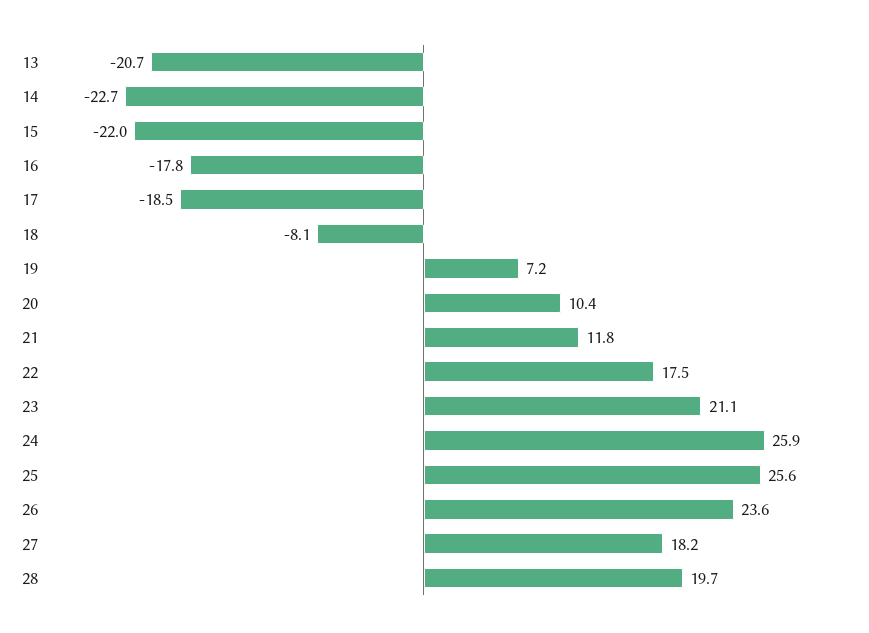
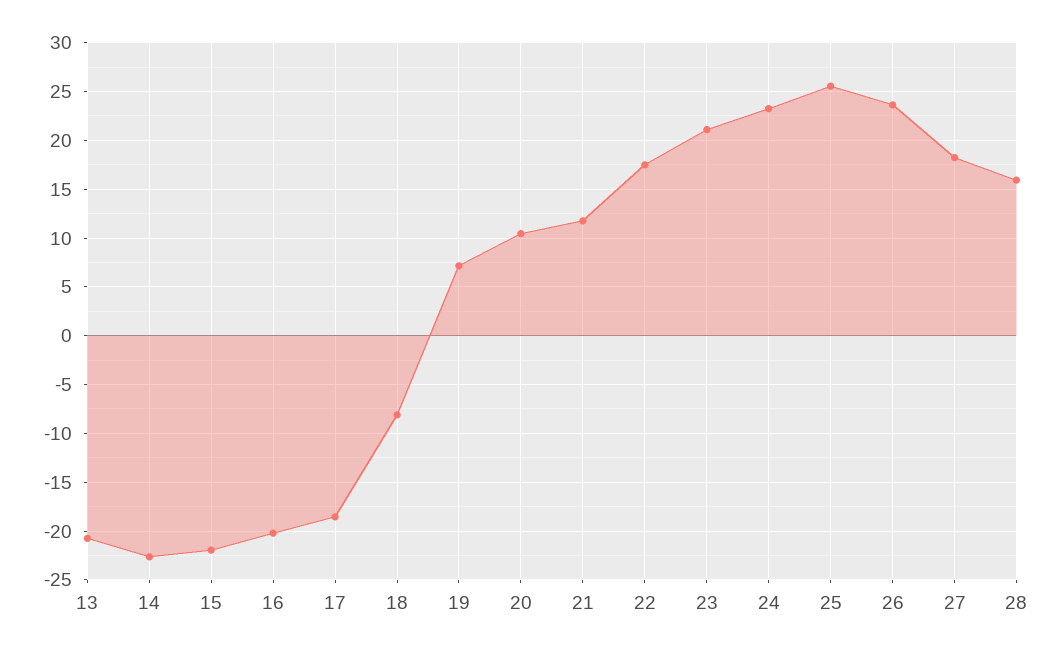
  {
    "13": -20.7,
    "14": -22.7,
    "15": -22,
-   "16": -17.8,
+   "16": -20,
    "17": -18.5,
    "18": -8.1,
    "19": 7.2,
    "20": 10.4,
    "21": 11.8,
    "22": 17.5,
    "23": 21.1,
-   "24": 25.9,
+   "24": 23,
    "25": 25.6,
    "26": 23.6,
    "27": 18.2,
-   "28": 19.7
+   "28": 16
  }

